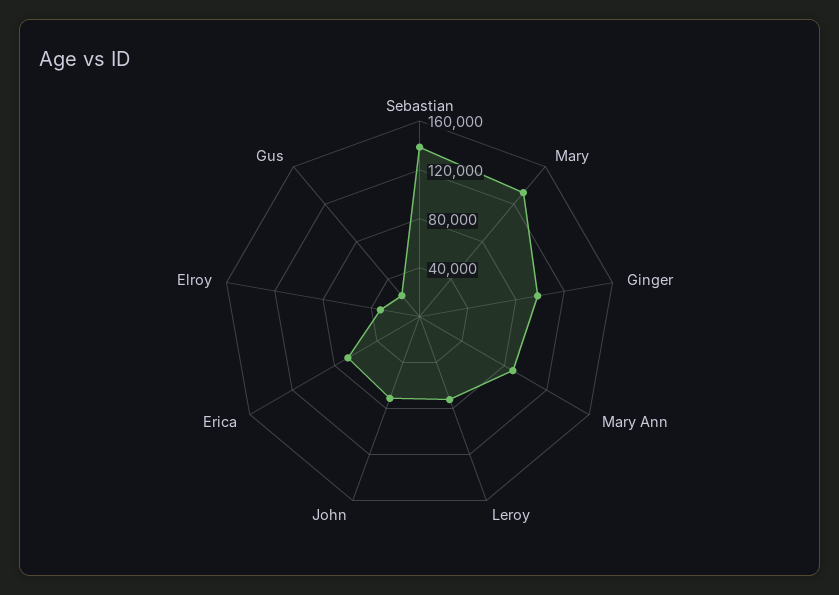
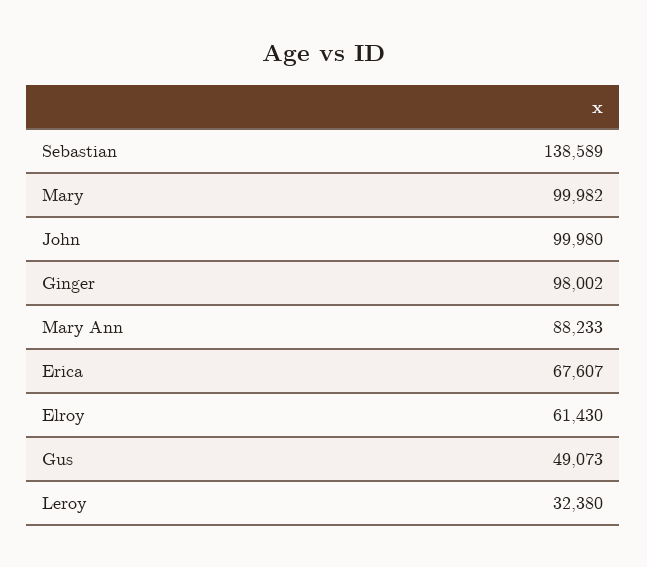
  {
    "Sebastian": 138589,
-   "Mary": 130000,
+   "Mary": 99982,
    "Ginger": 98002,
    "Mary Ann": 88233,
-   "Leroy": 70000,
+   "Leroy": 32380,
-   "John": 70000,
+   "John": 99980,
    "Erica": 67607,
-   "Elroy": 30000,
+   "Elroy": 61430,
-   "Gus": 20000
+   "Gus": 49073
  }

